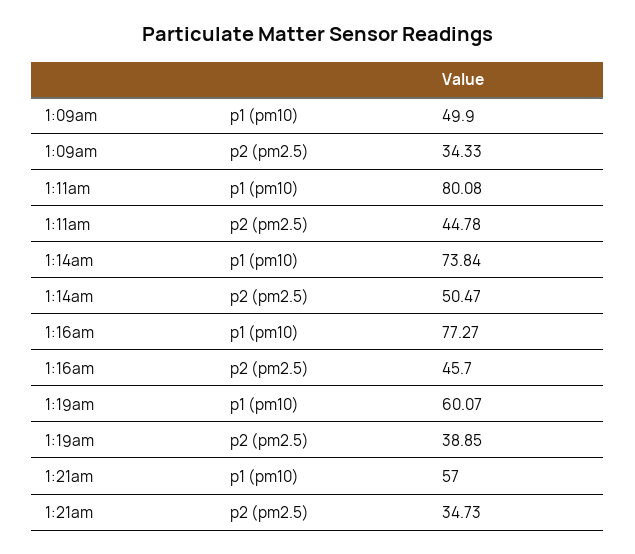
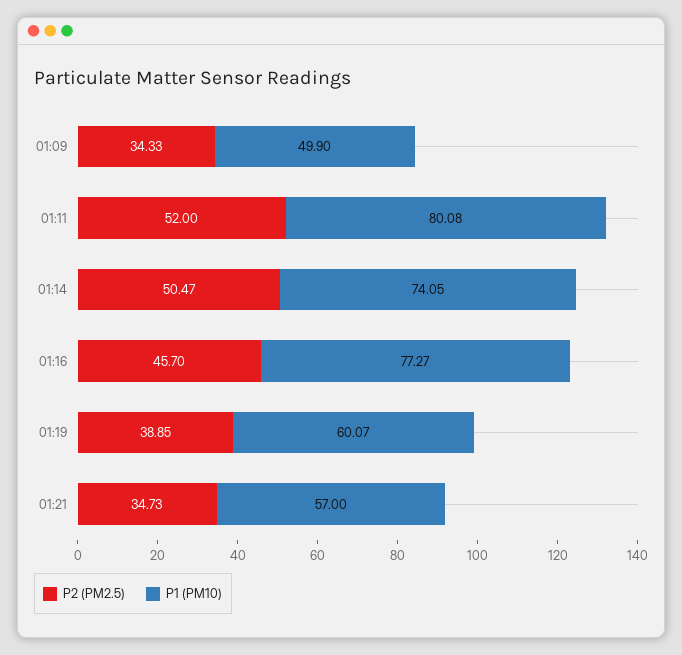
  {
    "p1 (pm10)": {
      "1:09am": 49.9,
      "1:11am": 80.08,
-     "1:14am": 73.84,
+     "1:14am": 74.05,
      "1:16am": 77.27,
      "1:19am": 60.07,
      "1:21am": 57
    },
    "p2 (pm2.5)": {
      "1:09am": 34.33,
-     "1:11am": 44.78,
+     "1:11am": 52,
      "1:14am": 50.47,
      "1:16am": 45.7,
      "1:19am": 38.85,
      "1:21am": 34.73
    }
  }

